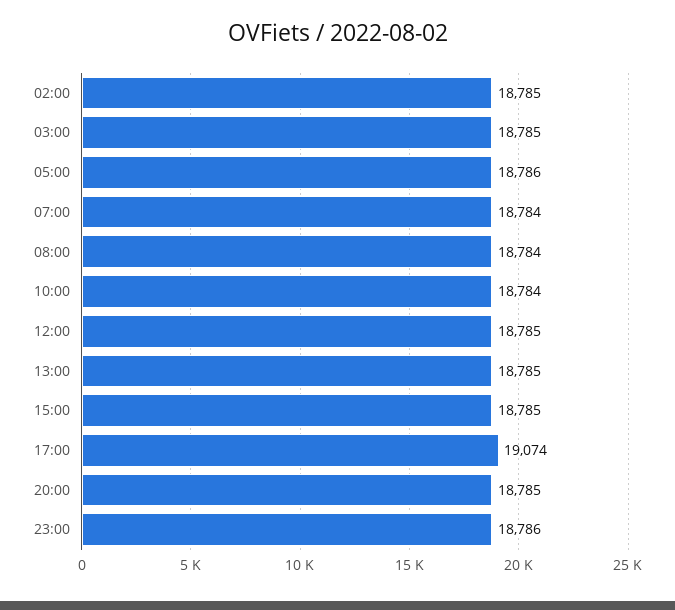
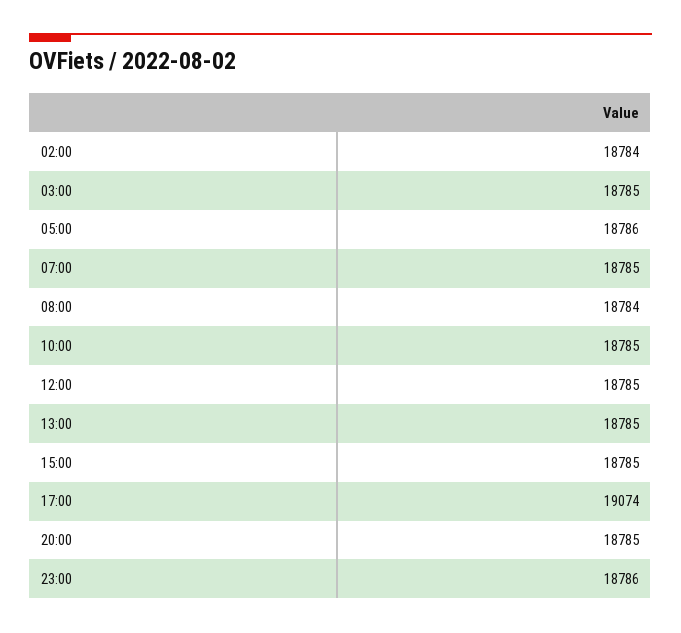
  {
-   "02:00": 18785,
+   "02:00": 18784,
    "03:00": 18785,
    "05:00": 18786,
-   "07:00": 18784,
+   "07:00": 18785,
    "08:00": 18784,
-   "10:00": 18784,
+   "10:00": 18785,
    "12:00": 18785,
    "13:00": 18785,
    "15:00": 18785,
    "17:00": 19074,
    "20:00": 18785,
    "23:00": 18786
  }

